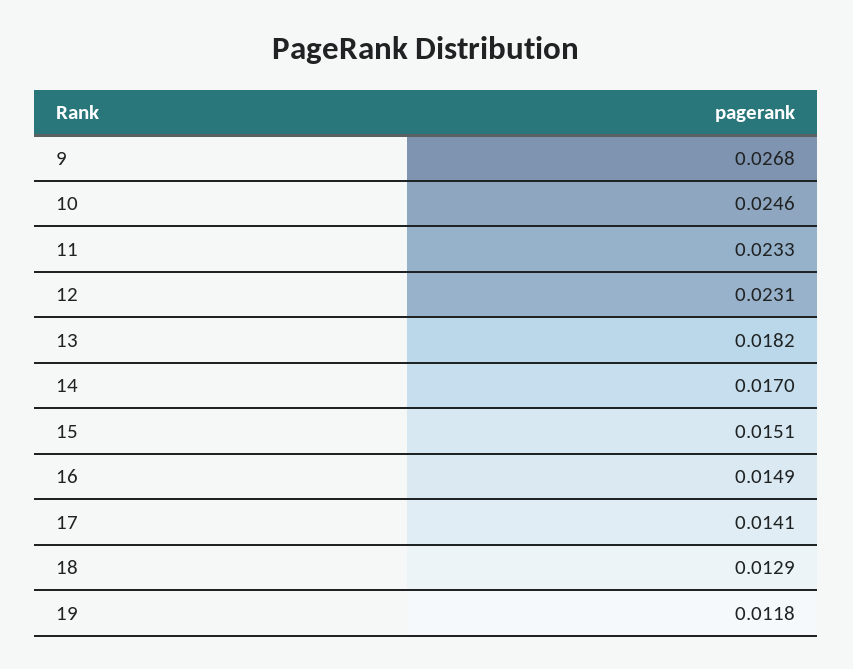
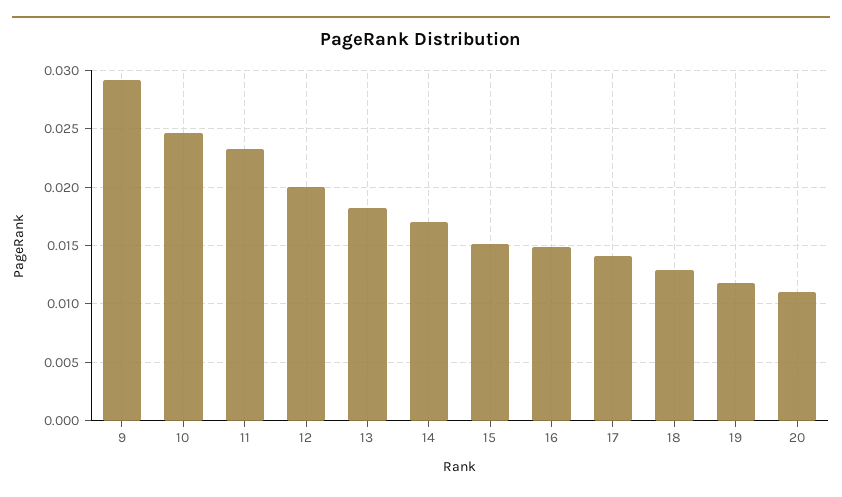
  {
-   "9": 0.0268,
+   "9": 0.029,
    "10": 0.0246,
    "11": 0.0233,
-   "12": 0.0231,
+   "12": 0.02,
    "13": 0.0182,
    "14": 0.017,
    "15": 0.0151,
    "16": 0.0149,
    "17": 0.0141,
    "18": 0.0129,
-   "19": 0.0118
+   "19": 0.0118,
+   "20": 0.011
  }

